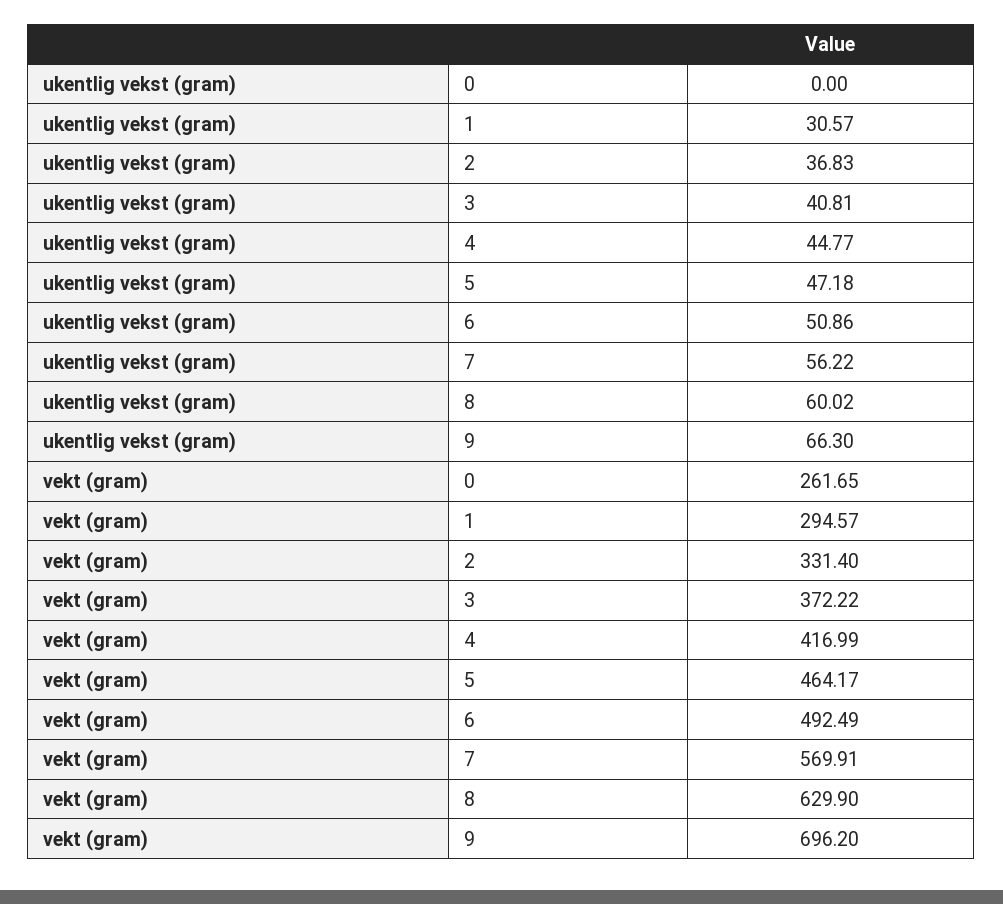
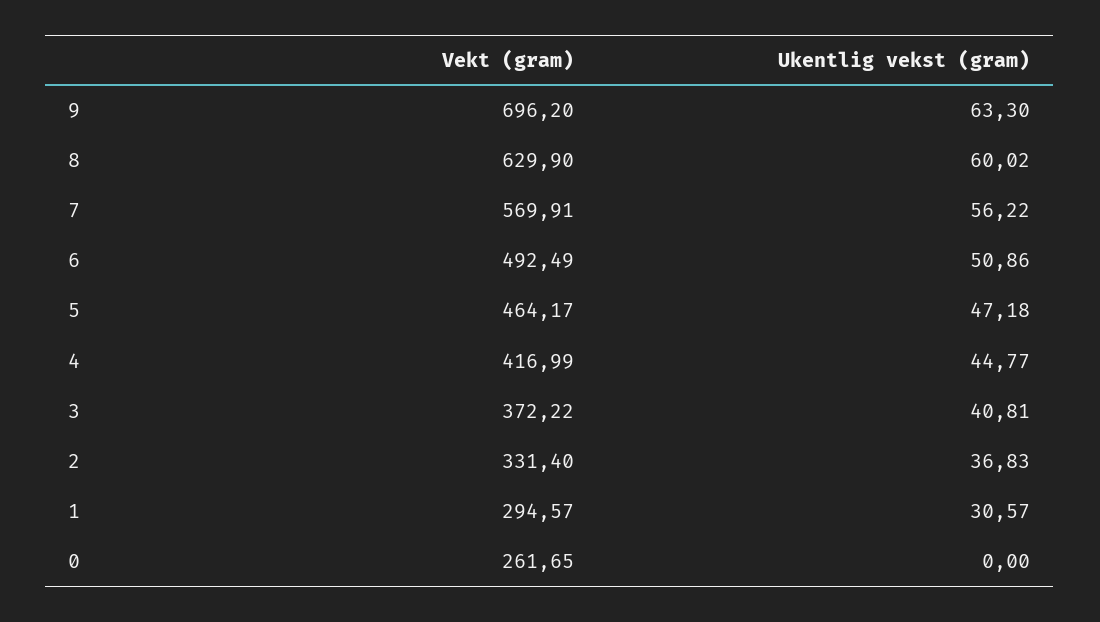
  {
    "ukentlig vekst (gram)": {
      "0": 0,
      "1": 30.57,
      "2": 36.83,
      "3": 40.81,
      "4": 44.77,
      "5": 47.18,
      "6": 50.86,
      "7": 56.22,
      "8": 60.02,
-     "9": 66.3
+     "9": 63.3
    },
    "vekt (gram)": {
      "0": 261.65,
      "1": 294.57,
      "2": 331.4,
      "3": 372.22,
      "4": 416.99,
      "5": 464.17,
      "6": 492.49,
      "7": 569.91,
      "8": 629.9,
      "9": 696.2
    }
  }

